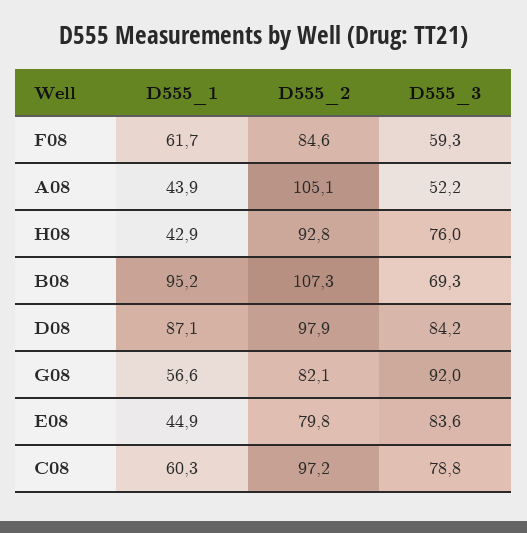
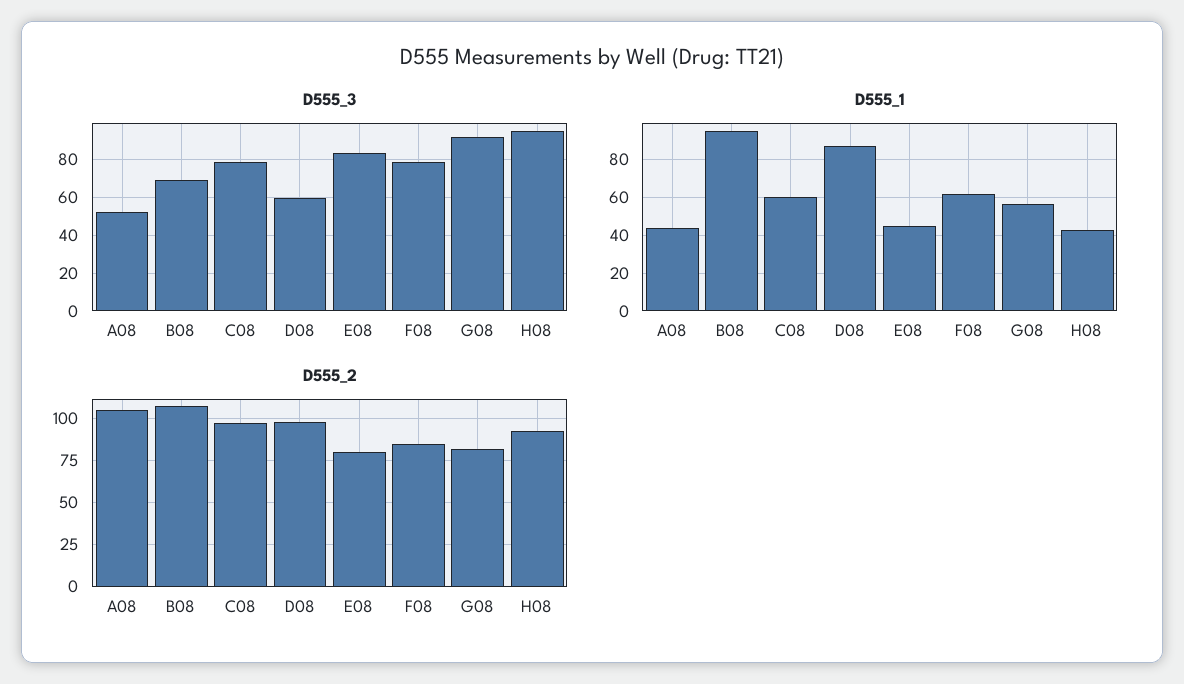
  {
    "D555_1": {
      "F08": 61.7,
      "A08": 43.9,
      "H08": 42.9,
      "B08": 95.2,
      "D08": 87.1,
      "G08": 56.6,
      "E08": 44.9,
      "C08": 60.3
    },
    "D555_2": {
      "F08": 84.6,
      "A08": 105.1,
      "H08": 92.8,
      "B08": 107.3,
      "D08": 97.9,
      "G08": 82.1,
      "E08": 79.8,
      "C08": 97.2
    },
    "D555_3": {
-     "F08": 59.3,
+     "F08": 80,
      "A08": 52.2,
-     "H08": 76,
+     "H08": 95,
      "B08": 69.3,
-     "D08": 84.2,
+     "D08": 60,
      "G08": 92,
      "E08": 83.6,
      "C08": 78.8
    }
  }

